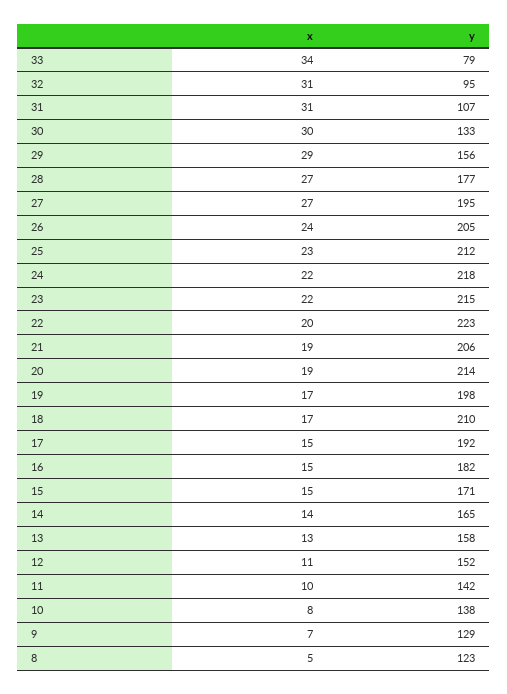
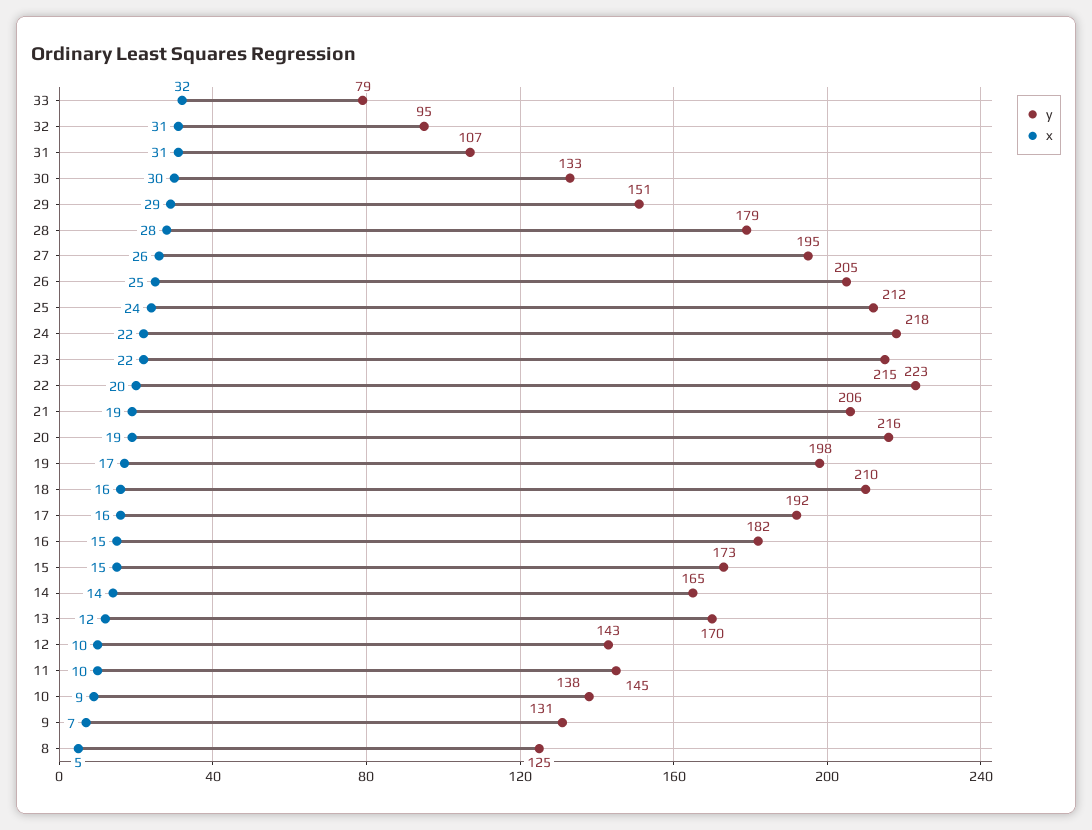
  {
    "x": {
-     "33": 34,
+     "33": 32,
      "32": 31,
      "31": 31,
      "30": 30,
      "29": 29,
-     "28": 27,
+     "28": 28,
-     "27": 27,
+     "27": 26,
-     "26": 24,
+     "26": 25,
-     "25": 23,
+     "25": 24,
      "24": 22,
      "23": 22,
      "22": 20,
      "21": 19,
      "20": 19,
      "19": 17,
-     "18": 17,
+     "18": 16,
-     "17": 15,
+     "17": 16,
      "16": 15,
      "15": 15,
      "14": 14,
-     "13": 13,
+     "13": 12,
-     "12": 11,
+     "12": 10,
      "11": 10,
-     "10": 8,
+     "10": 9,
      "9": 7,
      "8": 5
    },
    "y": {
      "33": 79,
      "32": 95,
      "31": 107,
      "30": 133,
-     "29": 156,
+     "29": 151,
-     "28": 177,
+     "28": 179,
      "27": 195,
      "26": 205,
      "25": 212,
      "24": 218,
      "23": 215,
      "22": 223,
      "21": 206,
-     "20": 214,
+     "20": 216,
      "19": 198,
      "18": 210,
      "17": 192,
      "16": 182,
-     "15": 171,
+     "15": 173,
      "14": 165,
-     "13": 158,
+     "13": 170,
-     "12": 152,
+     "12": 143,
-     "11": 142,
+     "11": 145,
      "10": 138,
-     "9": 129,
+     "9": 131,
-     "8": 123
+     "8": 125
    }
  }

